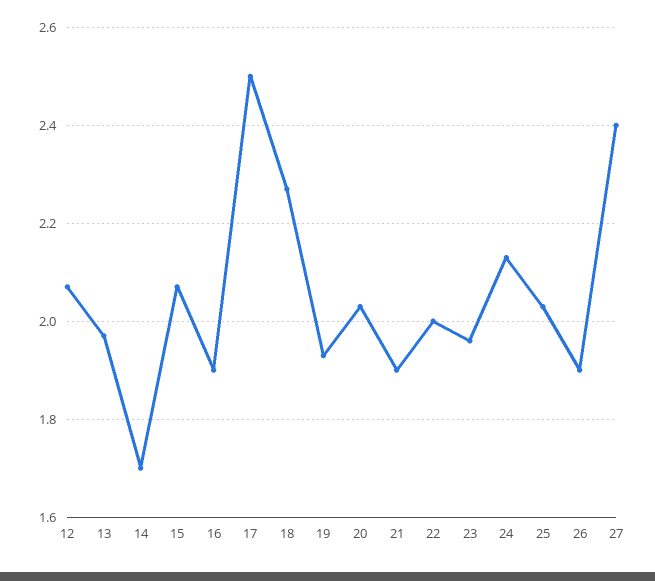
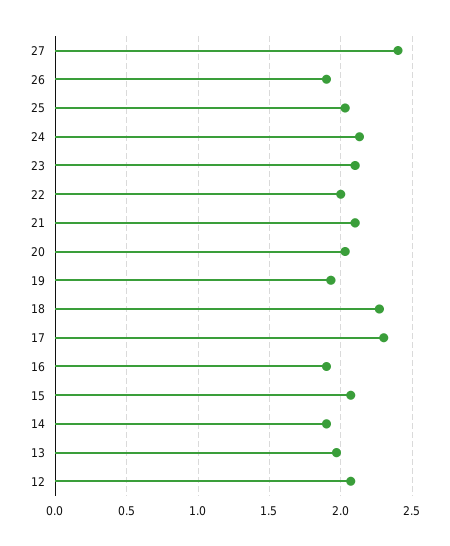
  {
    "12": 2.05,
    "13": 1.95,
-   "14": 1.7,
+   "14": 1.9,
    "15": 2.05,
    "16": 1.9,
-   "17": 2.5,
+   "17": 2.3,
    "18": 2.25,
    "19": 1.95,
    "20": 2.05,
-   "21": 1.9,
+   "21": 2.1,
    "22": 2,
-   "23": 1.95,
+   "23": 2.1,
    "24": 2.15,
    "25": 2.05,
    "26": 1.9,
    "27": 2.4
  }

